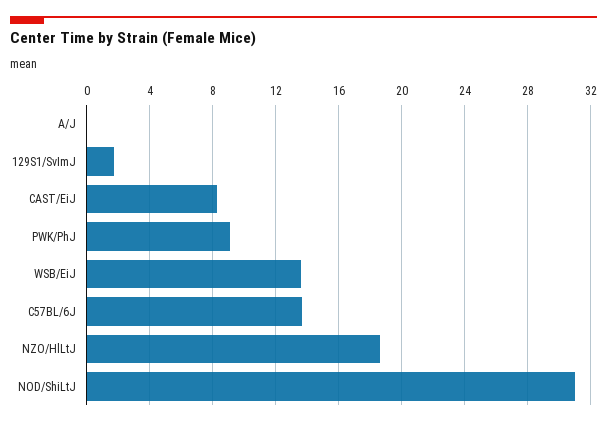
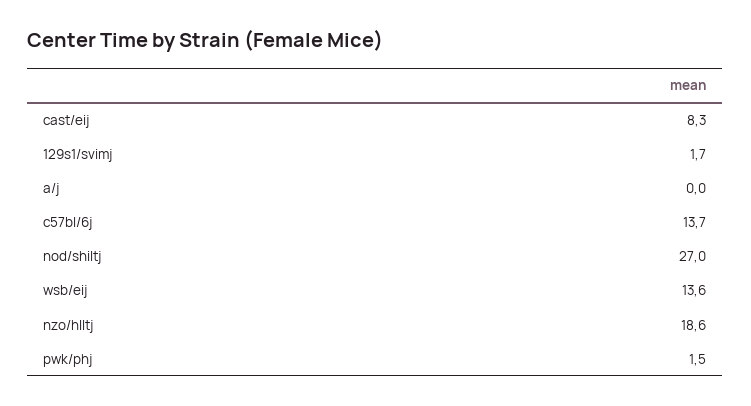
  {
    "A/J": 0,
    "129S1/SvImJ": 1.7,
    "CAST/EiJ": 8.3,
-   "PWK/PhJ": 9,
+   "PWK/PhJ": 1.5,
    "WSB/EiJ": 13.6,
    "C57BL/6J": 13.7,
    "NZO/HlLtJ": 18.6,
-   "NOD/ShiLtJ": 31
+   "NOD/ShiLtJ": 27
  }

